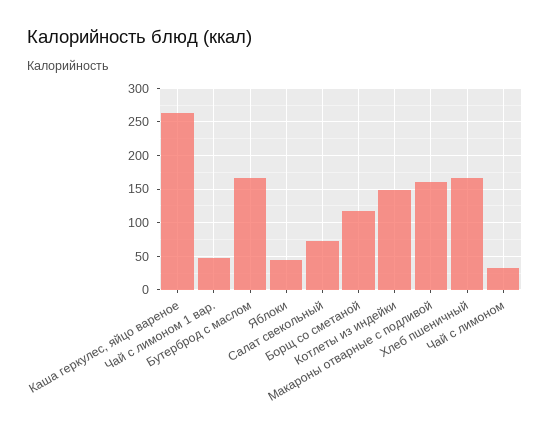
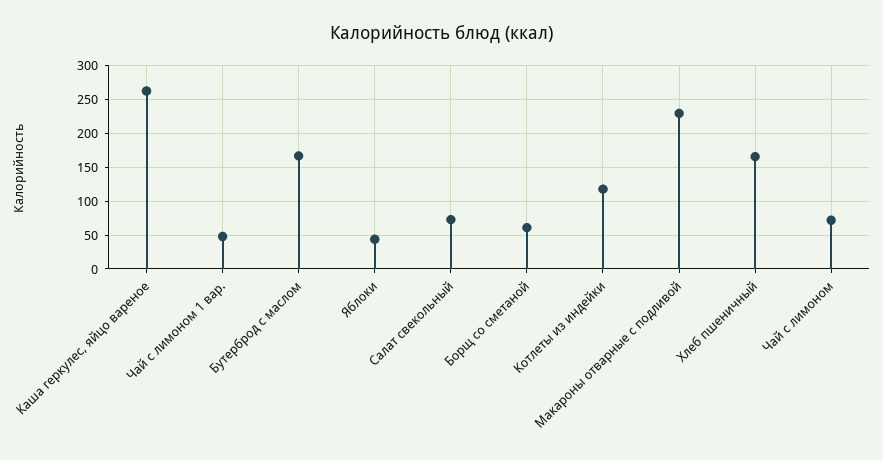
  {
    "Каша геркулес, яйцо вареное": 260,
    "Чай с лимоном 1 вар.": 50,
    "Бутерброд с маслом": 170,
    "Яблоки": 40,
    "Салат свекольный": 70,
-   "Борщ со сметаной": 120,
+   "Борщ со сметаной": 60,
-   "Котлеты из индейки": 150,
+   "Котлеты из индейки": 120,
-   "Макароны отварные с подливой": 160,
+   "Макароны отварные с подливой": 230,
    "Хлеб пшеничный": 170,
-   "Чай с лимоном": 30
+   "Чай с лимоном": 70
  }

